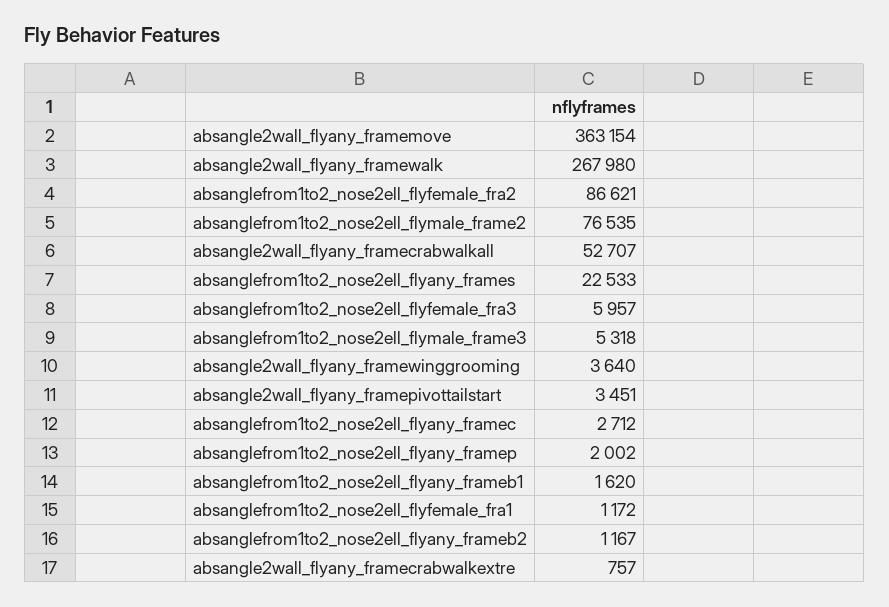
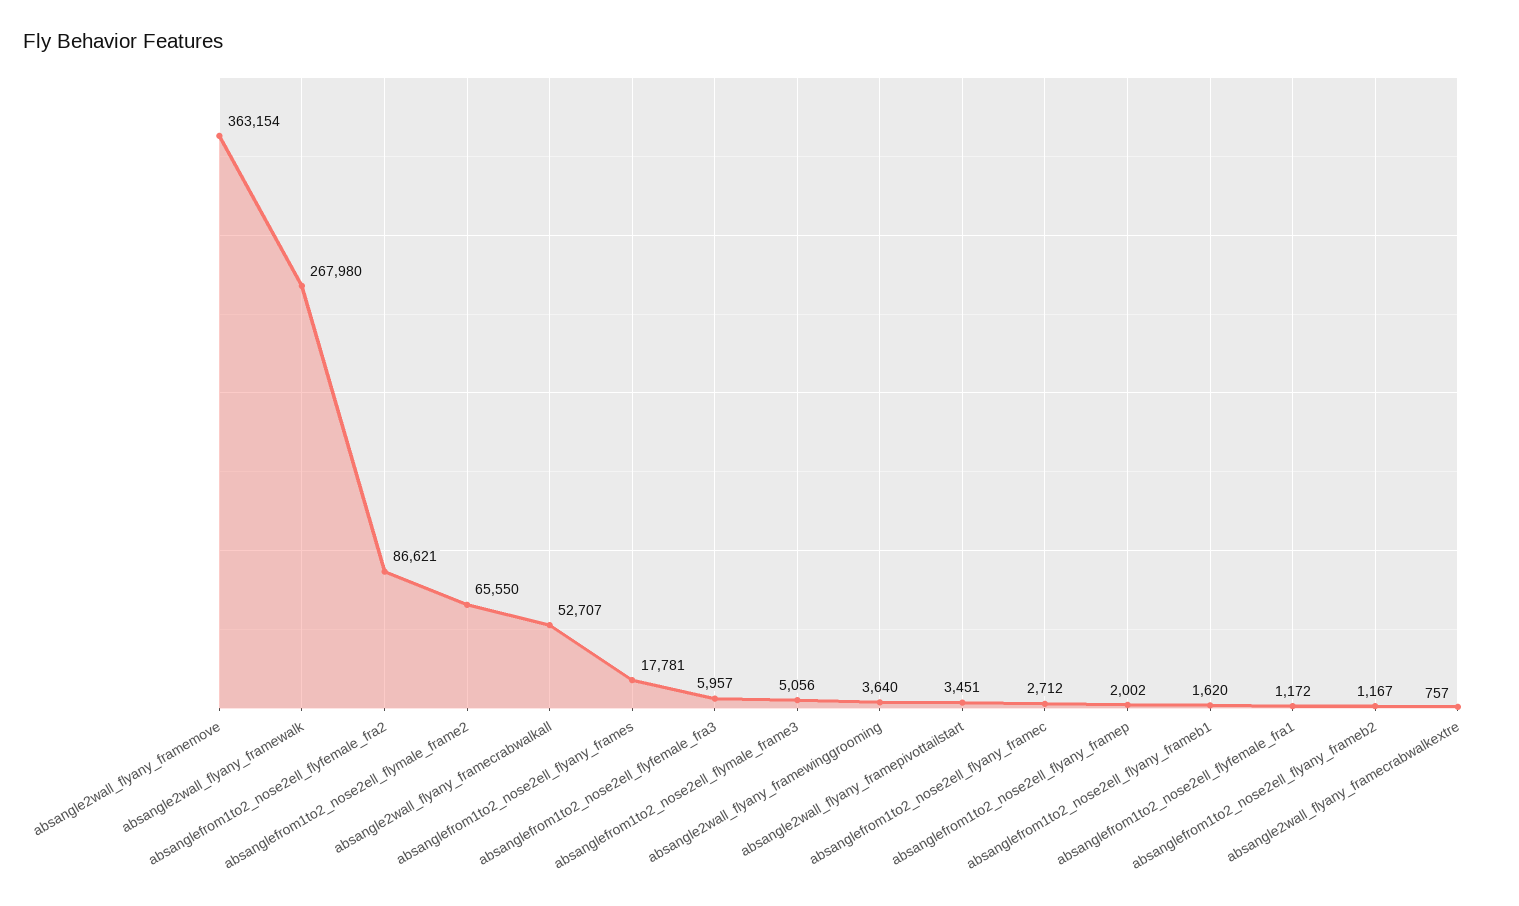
  {
    "absangle2wall_flyany_framemove": 363154,
    "absangle2wall_flyany_framewalk": 267980,
    "absanglefrom1to2_nose2ell_flyfemale_fra2": 86621,
-   "absanglefrom1to2_nose2ell_flymale_frame2": 76535,
+   "absanglefrom1to2_nose2ell_flymale_frame2": 65550,
    "absangle2wall_flyany_framecrabwalkall": 52707,
-   "absanglefrom1to2_nose2ell_flyany_frames": 22533,
+   "absanglefrom1to2_nose2ell_flyany_frames": 17781,
    "absanglefrom1to2_nose2ell_flyfemale_fra3": 5957,
-   "absanglefrom1to2_nose2ell_flymale_frame3": 5318,
+   "absanglefrom1to2_nose2ell_flymale_frame3": 5056,
    "absangle2wall_flyany_framewinggrooming": 3640,
    "absangle2wall_flyany_framepivottailstart": 3451,
    "absanglefrom1to2_nose2ell_flyany_framec": 2712,
    "absanglefrom1to2_nose2ell_flyany_framep": 2002,
    "absanglefrom1to2_nose2ell_flyany_frameb1": 1620,
    "absanglefrom1to2_nose2ell_flyfemale_fra1": 1172,
    "absanglefrom1to2_nose2ell_flyany_frameb2": 1167,
    "absangle2wall_flyany_framecrabwalkextre": 757
  }

